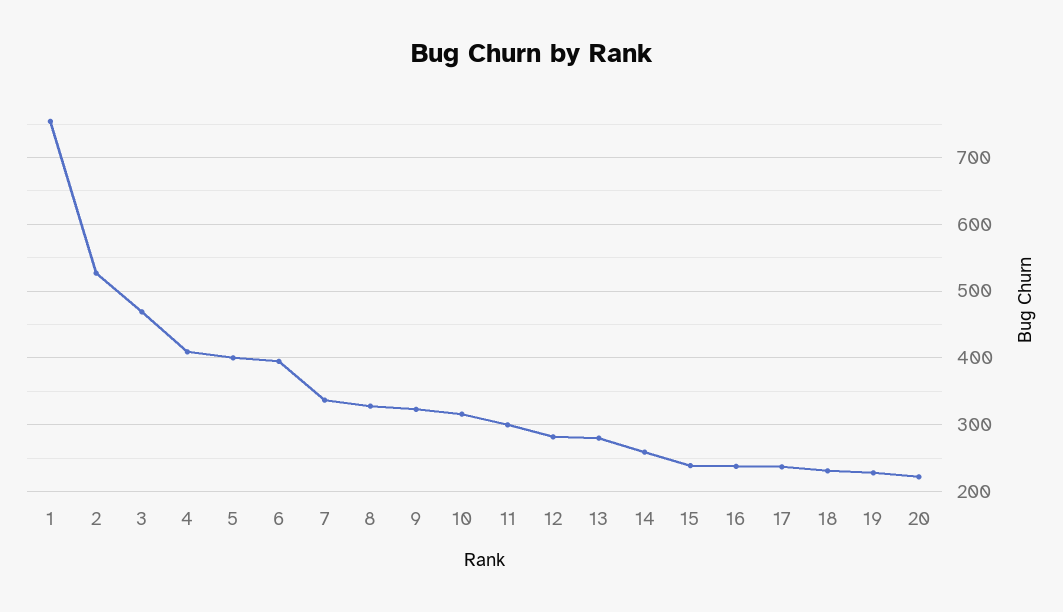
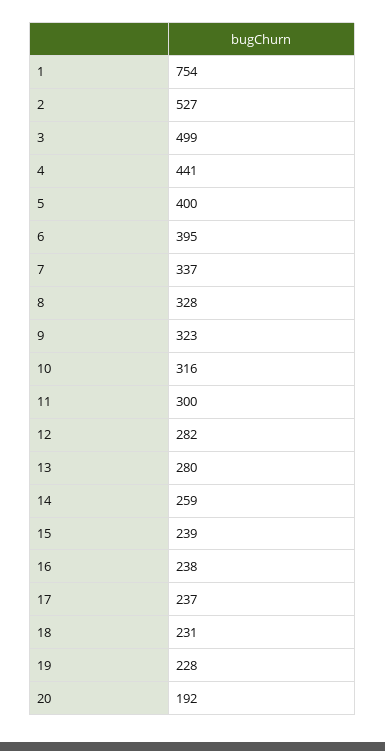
  {
    "1": 754,
    "2": 527,
-   "3": 470,
+   "3": 499,
-   "4": 410,
+   "4": 441,
    "5": 400,
    "6": 395,
    "7": 337,
    "8": 328,
    "9": 323,
    "10": 316,
    "11": 300,
    "12": 282,
    "13": 280,
    "14": 259,
    "15": 239,
    "16": 238,
    "17": 237,
    "18": 231,
    "19": 228,
-   "20": 220
+   "20": 192
  }

